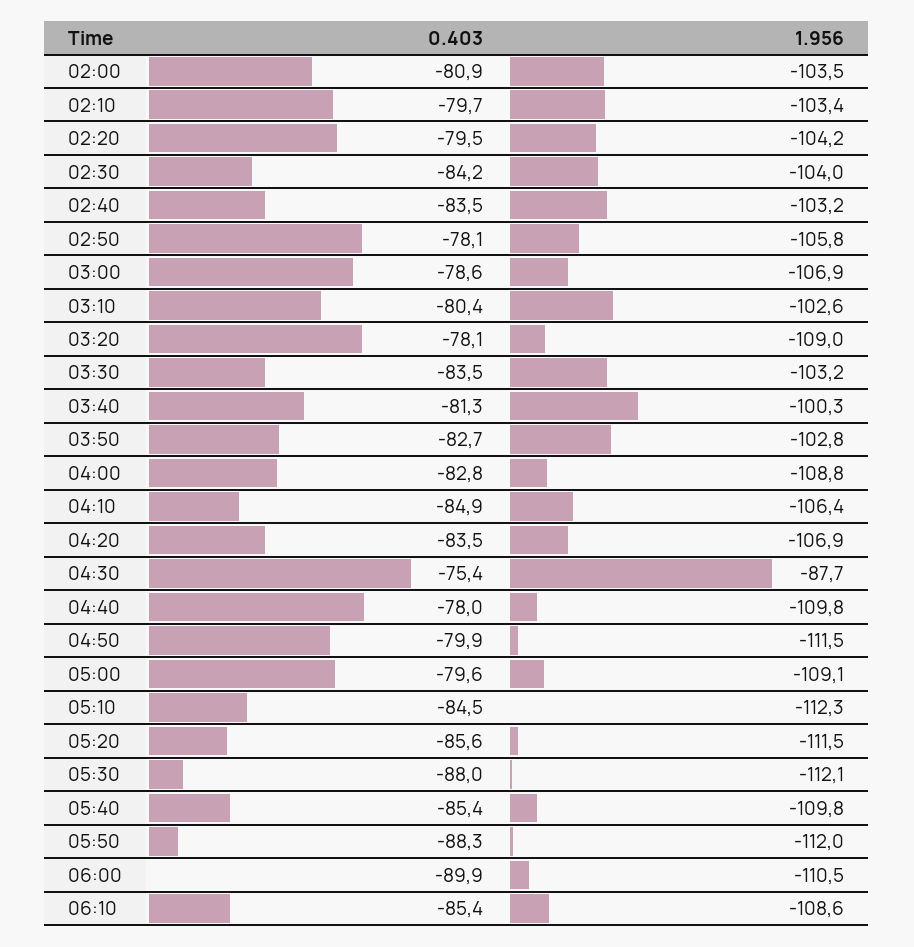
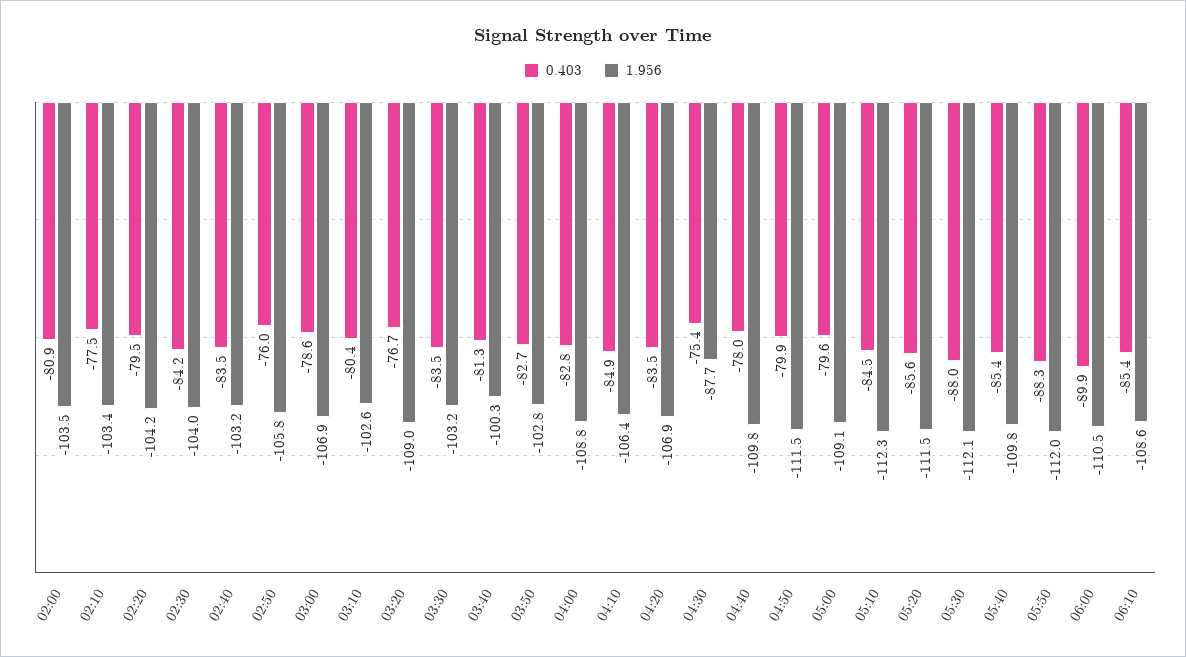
  {
    "0.403": {
      "02:00": -80.9,
-     "02:10": -79.7,
+     "02:10": -77.5,
      "02:20": -79.5,
      "02:30": -84.2,
      "02:40": -83.5,
-     "02:50": -78.1,
+     "02:50": -76,
      "03:00": -78.6,
      "03:10": -80.4,
-     "03:20": -78.1,
+     "03:20": -76.7,
      "03:30": -83.5,
      "03:40": -81.3,
      "03:50": -82.7,
      "04:00": -82.8,
      "04:10": -84.9,
      "04:20": -83.5,
      "04:30": -75.4,
      "04:40": -78,
      "04:50": -79.9,
      "05:00": -79.6,
      "05:10": -84.5,
      "05:20": -85.6,
      "05:30": -88,
      "05:40": -85.4,
      "05:50": -88.3,
      "06:00": -89.9,
      "06:10": -85.4
    },
    "1.956": {
      "02:00": -103.5,
      "02:10": -103.4,
      "02:20": -104.2,
      "02:30": -104,
      "02:40": -103.2,
      "02:50": -105.8,
      "03:00": -106.9,
      "03:10": -102.6,
      "03:20": -109,
      "03:30": -103.2,
      "03:40": -100.3,
      "03:50": -102.8,
      "04:00": -108.8,
      "04:10": -106.4,
      "04:20": -106.9,
      "04:30": -87.7,
      "04:40": -109.8,
      "04:50": -111.5,
      "05:00": -109.1,
      "05:10": -112.3,
      "05:20": -111.5,
      "05:30": -112.1,
      "05:40": -109.8,
      "05:50": -112,
      "06:00": -110.5,
      "06:10": -108.6
    }
  }

